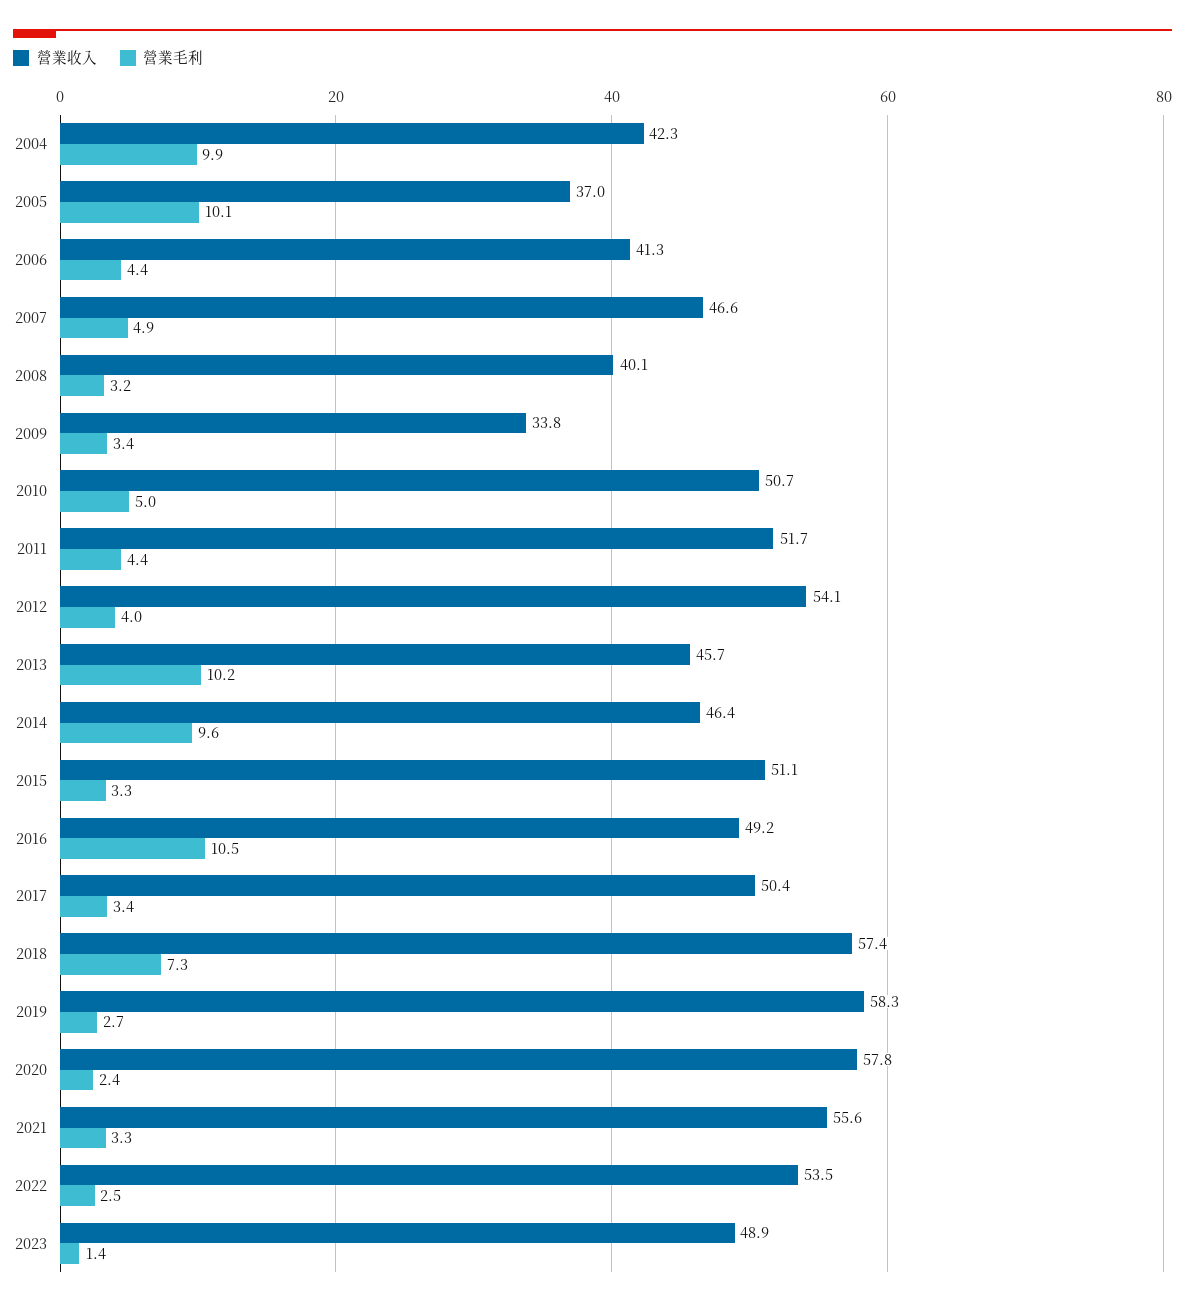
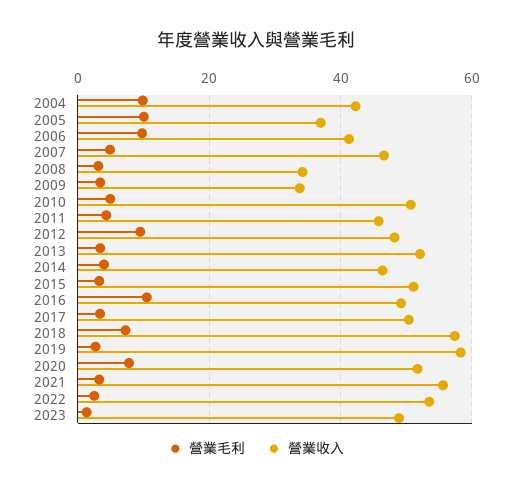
  {
    "營業收入": {
      "2004": 42.3,
      "2005": 37,
      "2006": 41.3,
      "2007": 46.6,
-     "2008": 40.1,
+     "2008": 34,
      "2009": 33.8,
      "2010": 50.7,
-     "2011": 51.7,
+     "2011": 46,
-     "2012": 54.1,
+     "2012": 48,
-     "2013": 45.7,
+     "2013": 52,
      "2014": 46.4,
      "2015": 51.1,
      "2016": 49.2,
      "2017": 50.4,
      "2018": 57.4,
      "2019": 58.3,
-     "2020": 57.8,
+     "2020": 52,
      "2021": 55.6,
      "2022": 53.5,
      "2023": 48.9
    },
    "營業毛利": {
      "2004": 9.9,
      "2005": 10.1,
-     "2006": 4.4,
+     "2006": 10,
      "2007": 4.9,
      "2008": 3.2,
      "2009": 3.4,
      "2010": 5,
      "2011": 4.4,
-     "2012": 4,
+     "2012": 10,
-     "2013": 10.2,
+     "2013": 4,
-     "2014": 9.6,
+     "2014": 4,
      "2015": 3.3,
      "2016": 10.5,
      "2017": 3.4,
      "2018": 7.3,
      "2019": 2.7,
-     "2020": 2.4,
+     "2020": 8,
      "2021": 3.3,
      "2022": 2.5,
      "2023": 1.4
    }
  }

